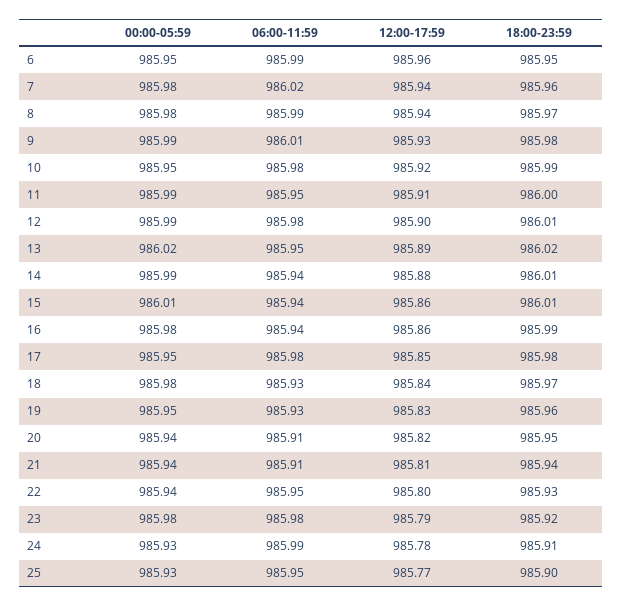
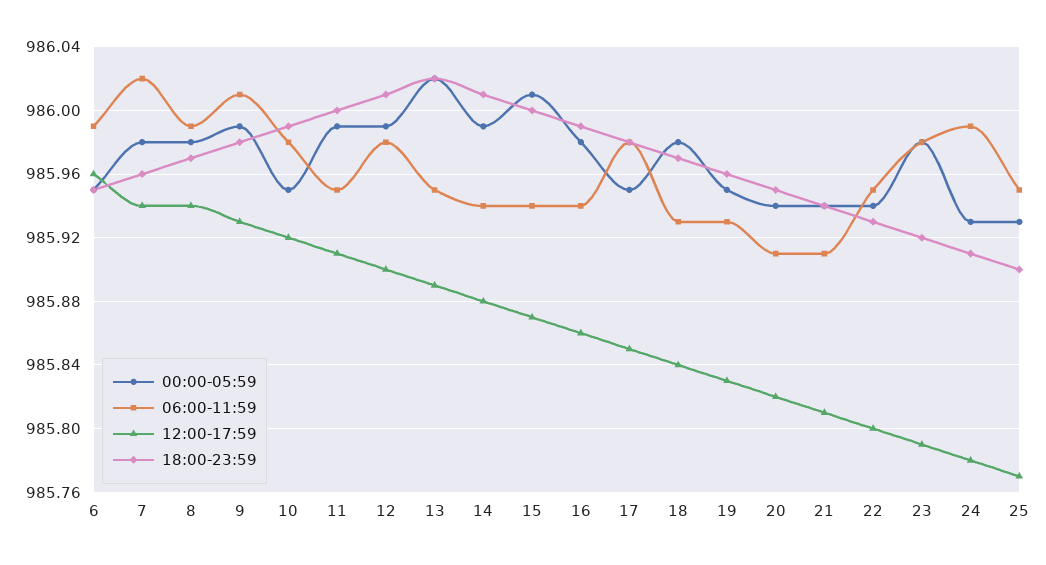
  {
    "00:00-05:59": {
      "6": 985.95,
      "7": 985.98,
      "8": 985.98,
      "9": 985.99,
      "10": 985.95,
      "11": 985.99,
      "12": 985.99,
      "13": 986.02,
      "14": 985.99,
      "15": 986.01,
      "16": 985.98,
      "17": 985.95,
      "18": 985.98,
      "19": 985.95,
      "20": 985.94,
      "21": 985.94,
      "22": 985.94,
      "23": 985.98,
      "24": 985.93,
      "25": 985.93
    },
    "06:00-11:59": {
      "6": 985.99,
      "7": 986.02,
      "8": 985.99,
      "9": 986.01,
      "10": 985.98,
      "11": 985.95,
      "12": 985.98,
      "13": 985.95,
      "14": 985.94,
      "15": 985.94,
      "16": 985.94,
      "17": 985.98,
      "18": 985.93,
      "19": 985.93,
      "20": 985.91,
      "21": 985.91,
      "22": 985.95,
      "23": 985.98,
      "24": 985.99,
      "25": 985.95
    },
    "12:00-17:59": {
      "6": 985.96,
      "7": 985.94,
      "8": 985.94,
      "9": 985.93,
      "10": 985.92,
      "11": 985.91,
      "12": 985.9,
      "13": 985.89,
      "14": 985.88,
-     "15": 985.86,
+     "15": 985.87,
      "16": 985.86,
      "17": 985.85,
      "18": 985.84,
      "19": 985.83,
      "20": 985.82,
      "21": 985.81,
      "22": 985.8,
      "23": 985.79,
      "24": 985.78,
      "25": 985.77
    },
    "18:00-23:59": {
      "6": 985.95,
      "7": 985.96,
      "8": 985.97,
      "9": 985.98,
      "10": 985.99,
      "11": 986,
      "12": 986.01,
      "13": 986.02,
      "14": 986.01,
-     "15": 986.01,
+     "15": 986,
      "16": 985.99,
      "17": 985.98,
      "18": 985.97,
      "19": 985.96,
      "20": 985.95,
      "21": 985.94,
      "22": 985.93,
      "23": 985.92,
      "24": 985.91,
      "25": 985.9
    }
  }

